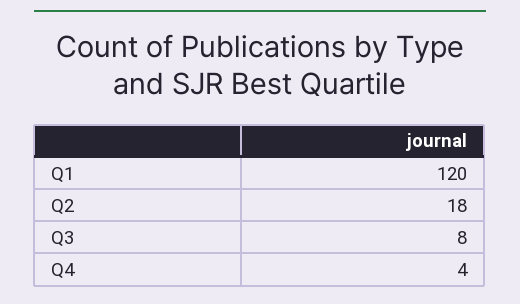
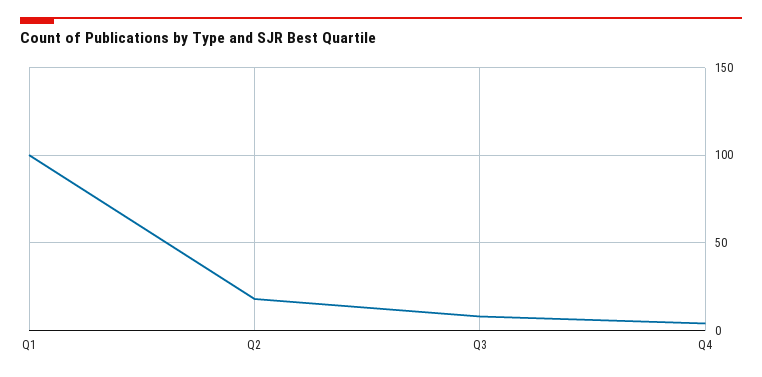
  {
-   "Q1": 120,
+   "Q1": 100,
    "Q2": 18,
    "Q3": 8,
    "Q4": 4
  }

